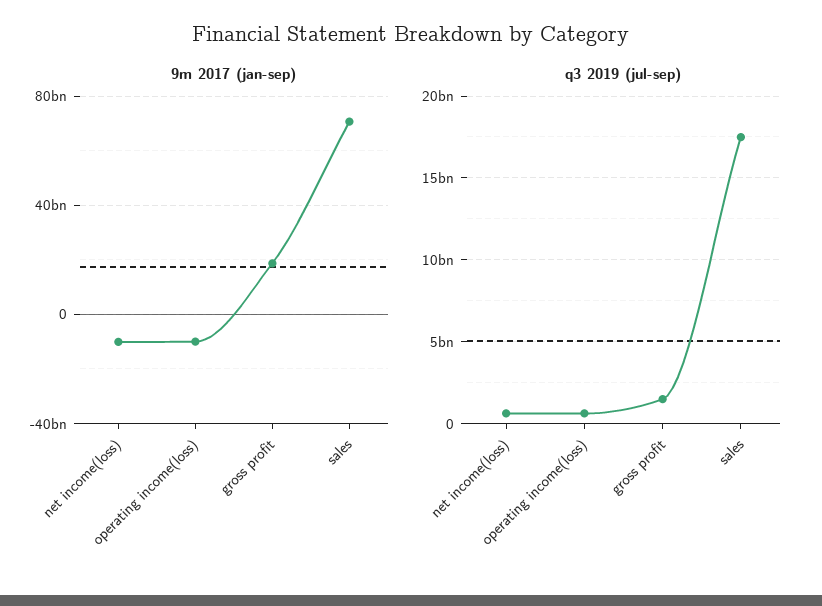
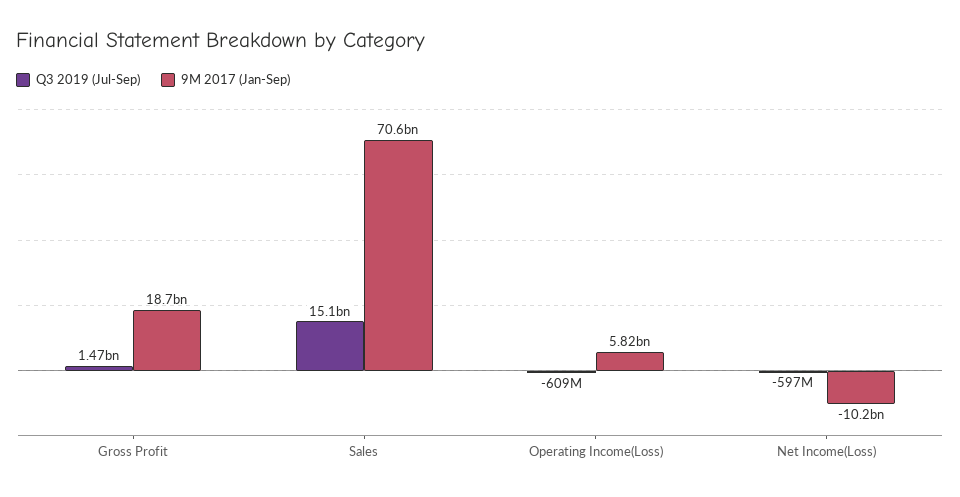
  {
    "9m 2017 (jan-sep)": {
      "net income(loss)": -10200000000,
-     "operating income(loss)": -10000000000,
+     "operating income(loss)": 5820000000,
      "gross profit": 18700000000,
      "sales": 70600000000
    },
    "q3 2019 (jul-sep)": {
-     "net income(loss)": 500000000,
+     "net income(loss)": -597000000,
-     "operating income(loss)": 500000000,
+     "operating income(loss)": -609000000,
      "gross profit": 1470000000,
-     "sales": 17500000000
+     "sales": 15100000000
    }
  }

